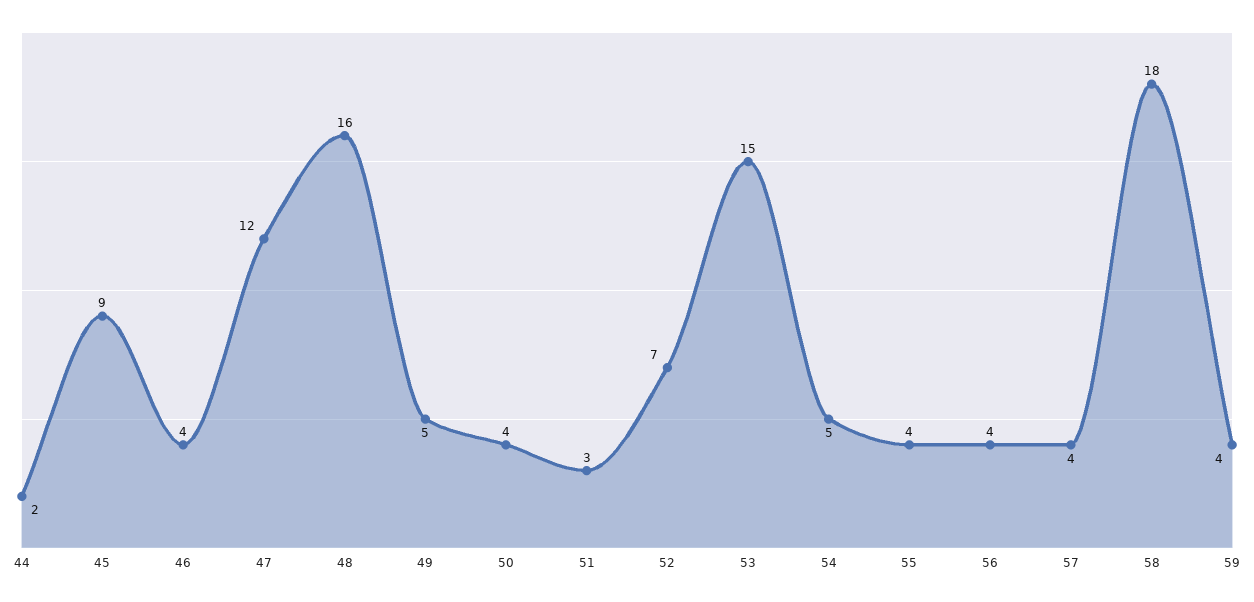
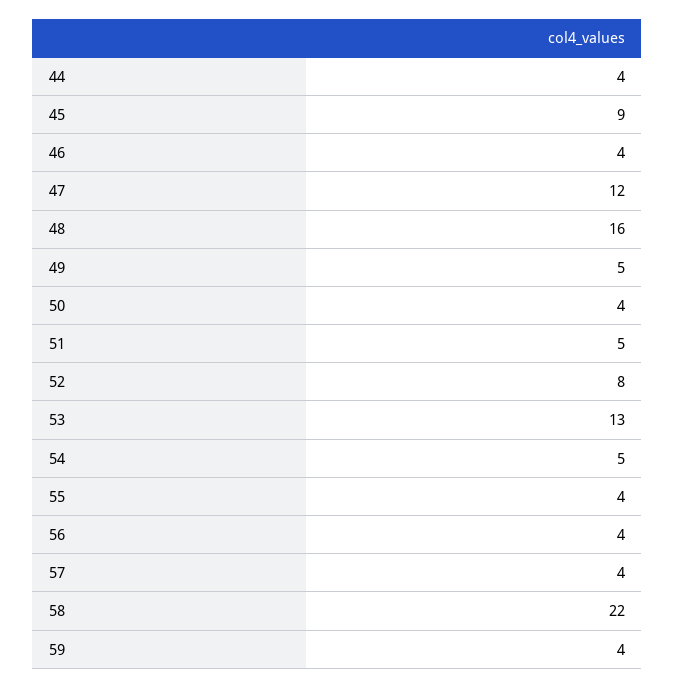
  {
-   "44": 2,
+   "44": 4,
    "45": 9,
    "46": 4,
    "47": 12,
    "48": 16,
    "49": 5,
    "50": 4,
-   "51": 3,
+   "51": 5,
-   "52": 7,
+   "52": 8,
-   "53": 15,
+   "53": 13,
    "54": 5,
    "55": 4,
    "56": 4,
    "57": 4,
-   "58": 18,
+   "58": 22,
    "59": 4
  }

